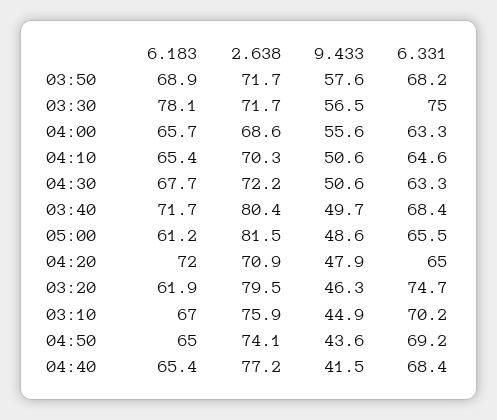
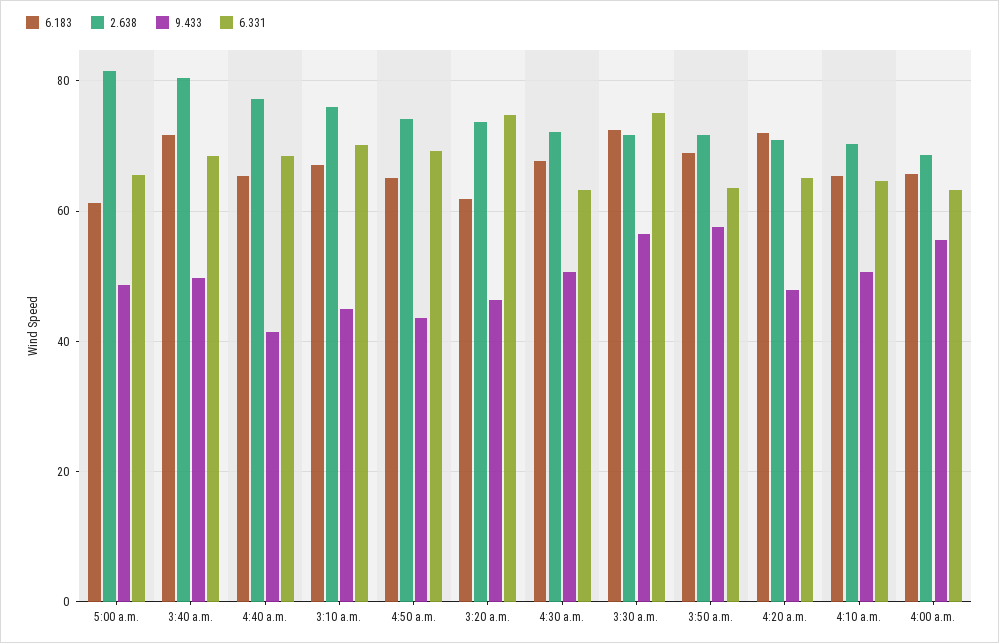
  {
    "6.183": {
      "03:50": 68.9,
-     "03:30": 78.1,
+     "03:30": 72,
      "04:00": 65.7,
      "04:10": 65.4,
      "04:30": 67.7,
      "03:40": 71.7,
      "05:00": 61.2,
      "04:20": 72,
      "03:20": 61.9,
      "03:10": 67,
      "04:50": 65,
      "04:40": 65.4
    },
    "2.638": {
      "03:50": 71.7,
      "03:30": 71.7,
      "04:00": 68.6,
      "04:10": 70.3,
      "04:30": 72.2,
      "03:40": 80.4,
      "05:00": 81.5,
      "04:20": 70.9,
-     "03:20": 79.5,
+     "03:20": 74,
      "03:10": 75.9,
      "04:50": 74.1,
      "04:40": 77.2
    },
    "9.433": {
      "03:50": 57.6,
      "03:30": 56.5,
      "04:00": 55.6,
      "04:10": 50.6,
      "04:30": 50.6,
      "03:40": 49.7,
      "05:00": 48.6,
      "04:20": 47.9,
      "03:20": 46.3,
      "03:10": 44.9,
      "04:50": 43.6,
      "04:40": 41.5
    },
    "6.331": {
-     "03:50": 68.2,
+     "03:50": 64,
      "03:30": 75,
      "04:00": 63.3,
      "04:10": 64.6,
      "04:30": 63.3,
      "03:40": 68.4,
      "05:00": 65.5,
      "04:20": 65,
      "03:20": 74.7,
      "03:10": 70.2,
      "04:50": 69.2,
      "04:40": 68.4
    }
  }

